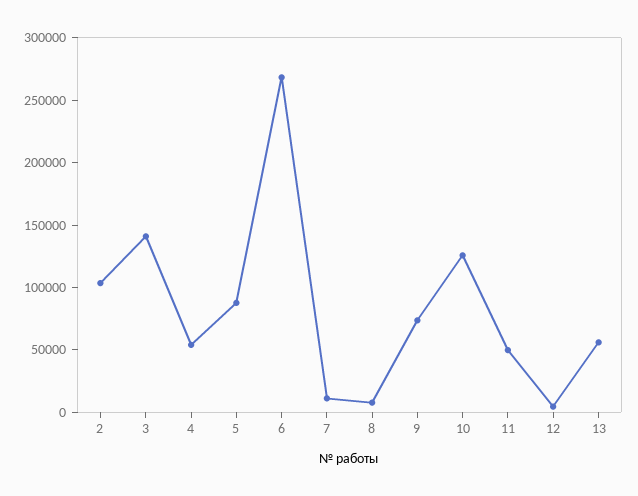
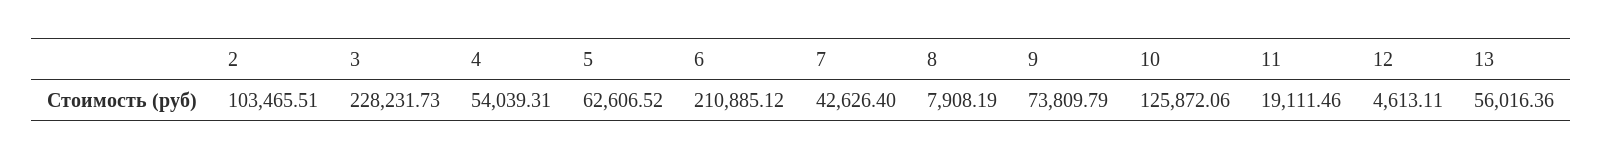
  {
    "2": 103465.51,
-   "3": 140000,
+   "3": 228231.73,
    "4": 54039.31,
-   "5": 90000,
+   "5": 62606.52,
-   "6": 270000,
+   "6": 210885.12,
-   "7": 10000,
+   "7": 42626.4,
    "8": 7908.19,
    "9": 73809.79,
    "10": 125872.06,
-   "11": 50000,
+   "11": 19111.46,
    "12": 4613.11,
    "13": 56016.36
  }

